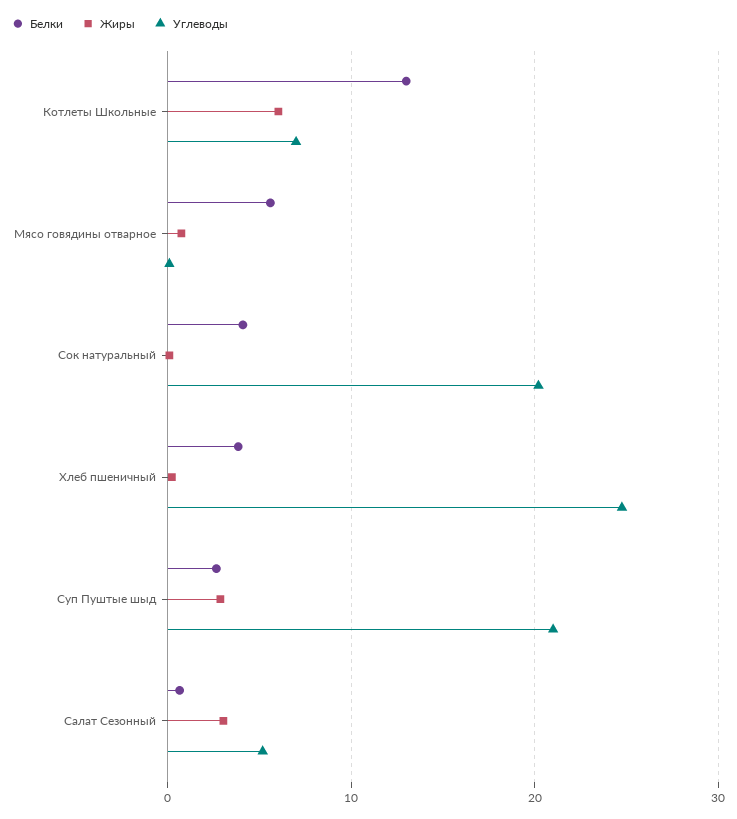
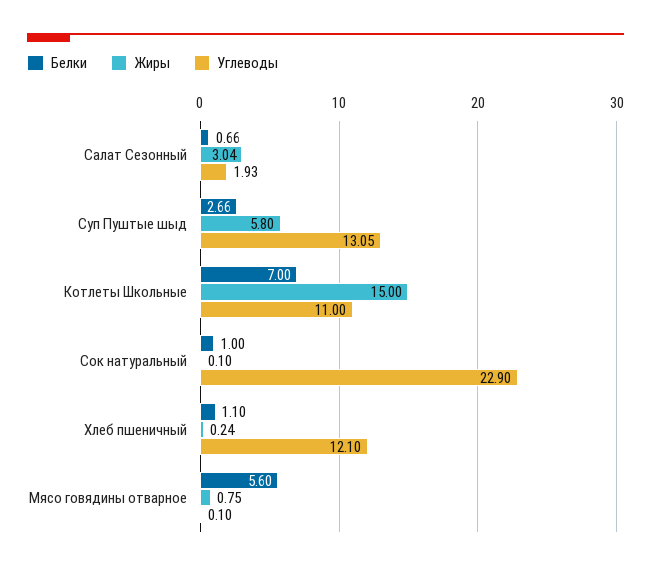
  {
    "Белки": {
-     "Котлеты Школьные": 13,
+     "Котлеты Школьные": 7,
      "Мясо говядины отварное": 5.6,
-     "Сок натуральный": 4,
+     "Сок натуральный": 1,
-     "Хлеб пшеничный": 4,
+     "Хлеб пшеничный": 1.1,
      "Суп Пуштые шыд": 2.66,
      "Салат Сезонный": 0.66
    },
    "Жиры": {
-     "Котлеты Школьные": 6,
+     "Котлеты Школьные": 15,
      "Мясо говядины отварное": 0.75,
      "Сок натуральный": 0.1,
      "Хлеб пшеничный": 0.24,
-     "Суп Пуштые шыд": 3,
+     "Суп Пуштые шыд": 5.8,
      "Салат Сезонный": 3.04
    },
    "Углеводы": {
-     "Котлеты Школьные": 7,
+     "Котлеты Школьные": 11,
      "Мясо говядины отварное": 0.1,
-     "Сок натуральный": 20,
+     "Сок натуральный": 22.9,
-     "Хлеб пшеничный": 25,
+     "Хлеб пшеничный": 12.1,
-     "Суп Пуштые шыд": 21,
+     "Суп Пуштые шыд": 13.05,
-     "Салат Сезонный": 5
+     "Салат Сезонный": 1.93
    }
  }

